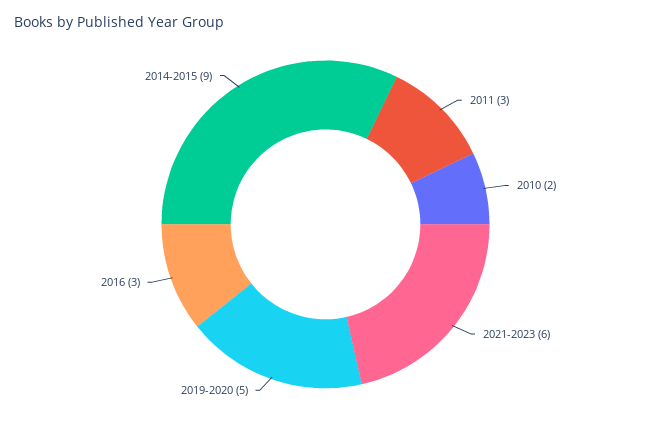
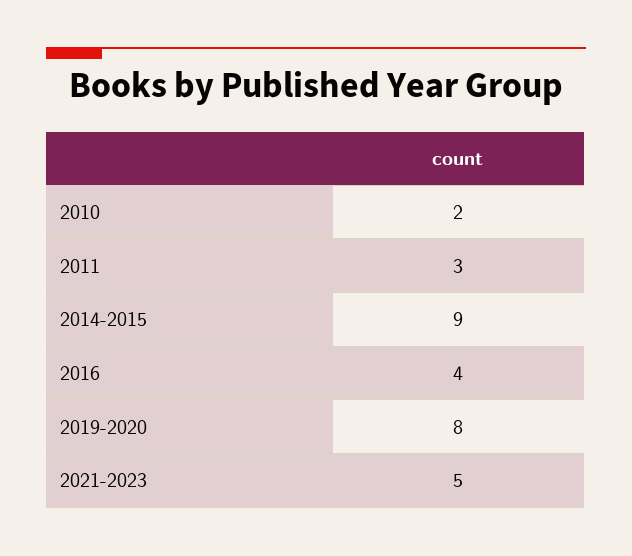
  {
    "2011": 3,
    "2010": 2,
-   "2021-2023": 6,
+   "2021-2023": 5,
-   "2019-2020": 5,
+   "2019-2020": 8,
-   "2016": 3,
+   "2016": 4,
    "2014-2015": 9
  }

